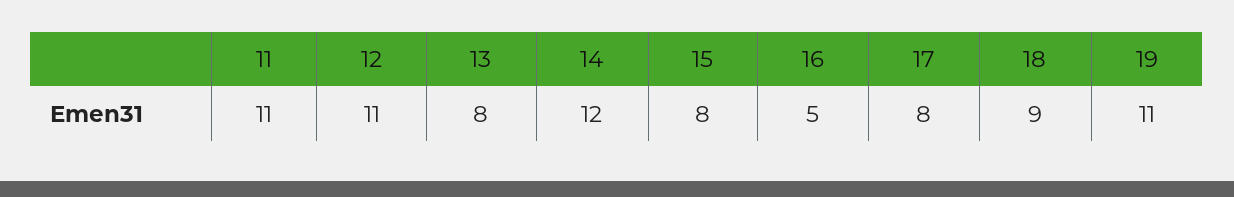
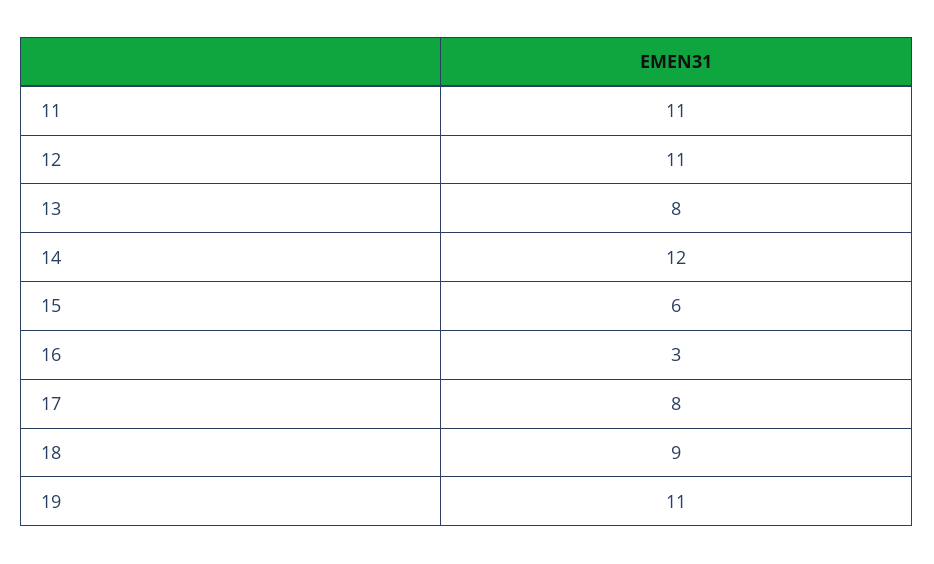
  {
    "11": 11,
    "12": 11,
    "13": 8,
    "14": 12,
-   "15": 8,
+   "15": 6,
-   "16": 5,
+   "16": 3,
    "17": 8,
    "18": 9,
    "19": 11
  }

